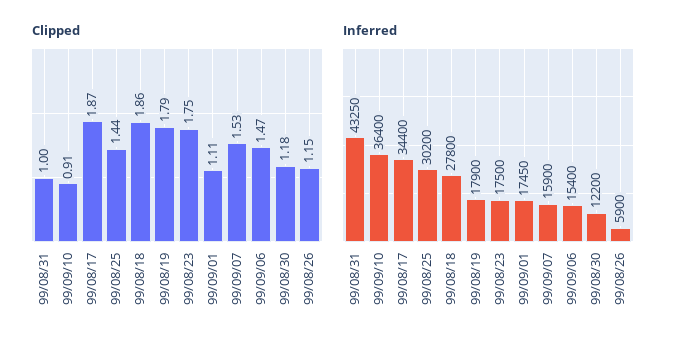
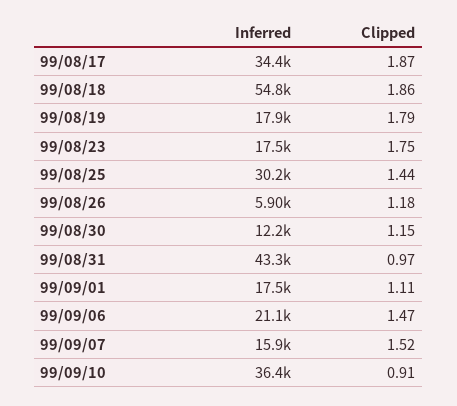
  {
    "Clipped": {
-     "99/08/31": 1,
+     "99/08/31": 0.97,
      "99/09/10": 0.91,
      "99/08/17": 1.87,
      "99/08/25": 1.44,
      "99/08/18": 1.86,
      "99/08/19": 1.79,
      "99/08/23": 1.75,
      "99/09/01": 1.11,
-     "99/09/07": 1.53,
+     "99/09/07": 1.52,
      "99/09/06": 1.47,
-     "99/08/30": 1.18,
+     "99/08/30": 1.15,
-     "99/08/26": 1.15
+     "99/08/26": 1.18
    },
    "Inferred": {
      "99/08/31": 43250,
      "99/09/10": 36400,
      "99/08/17": 34400,
      "99/08/25": 30200,
-     "99/08/18": 27800,
+     "99/08/18": 54800,
      "99/08/19": 17900,
      "99/08/23": 17500,
      "99/09/01": 17450,
      "99/09/07": 15900,
-     "99/09/06": 15400,
+     "99/09/06": 21100,
      "99/08/30": 12200,
      "99/08/26": 5900
    }
  }

